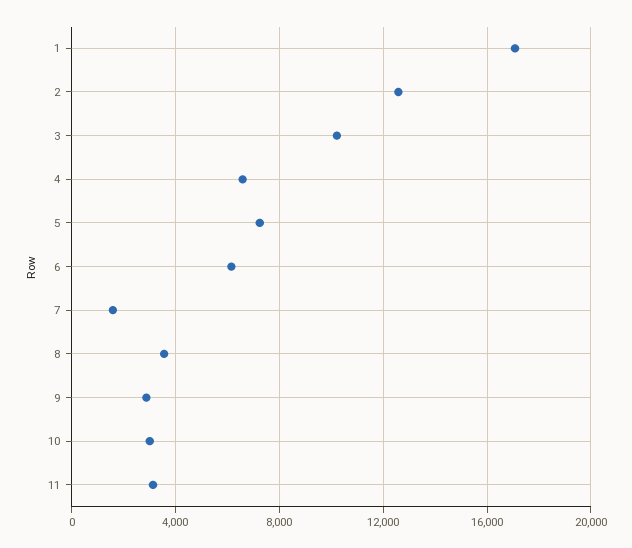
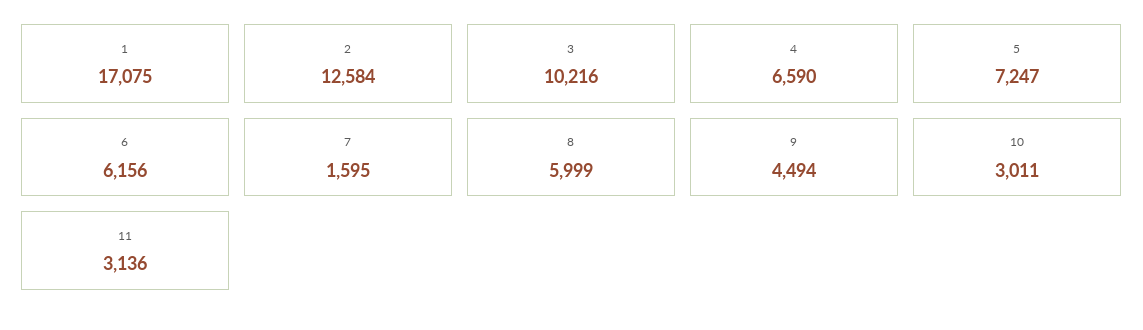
  {
    "1": 17075,
    "2": 12584,
    "3": 10216,
    "4": 6590,
    "5": 7247,
    "6": 6156,
    "7": 1595,
-   "8": 3500,
+   "8": 5999,
-   "9": 3000,
+   "9": 4494,
    "10": 3011,
    "11": 3136
  }

